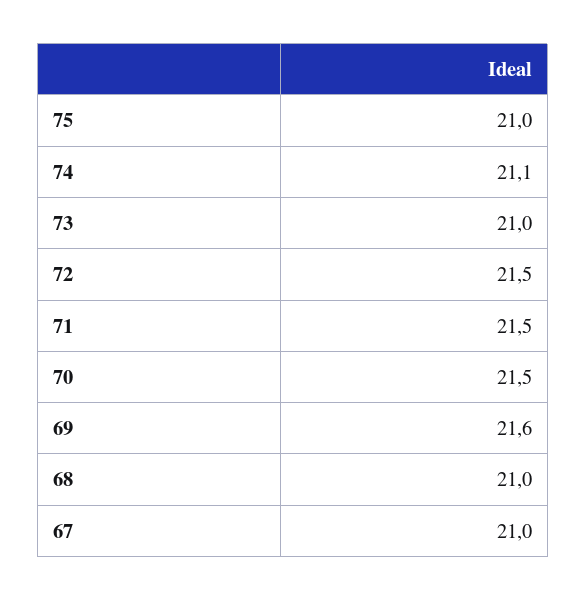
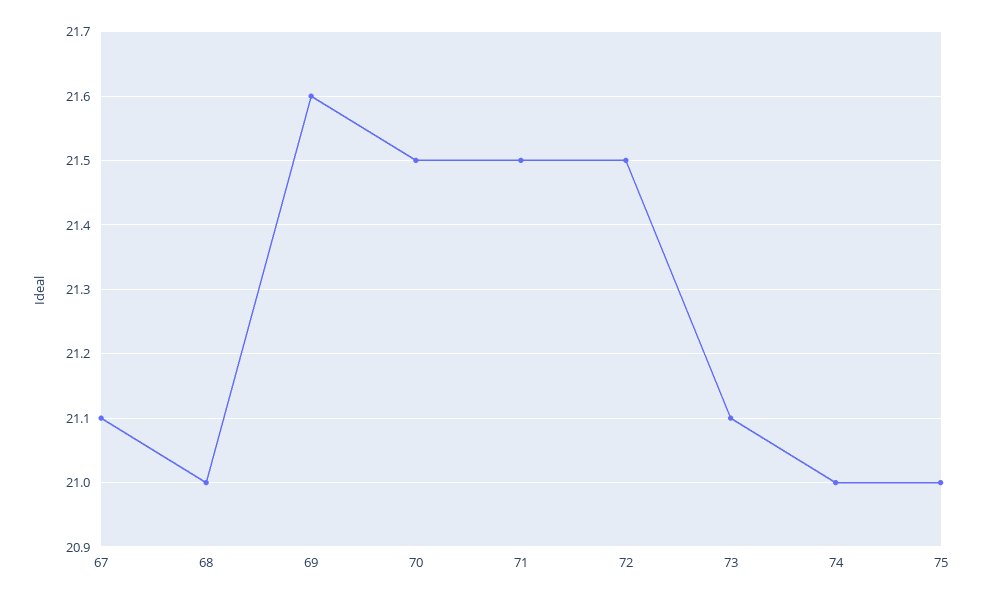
  {
    "75": 21,
-   "74": 21.1,
+   "74": 21,
-   "73": 21,
+   "73": 21.1,
    "72": 21.5,
    "71": 21.5,
    "70": 21.5,
    "69": 21.6,
    "68": 21,
-   "67": 21
+   "67": 21.1
  }

